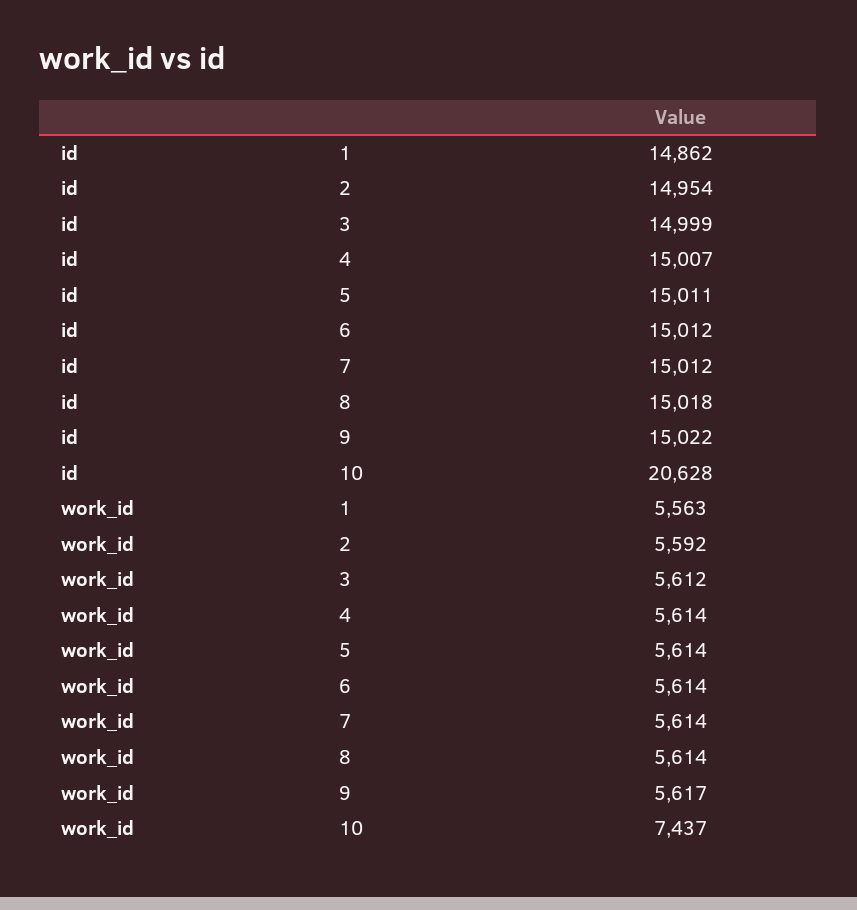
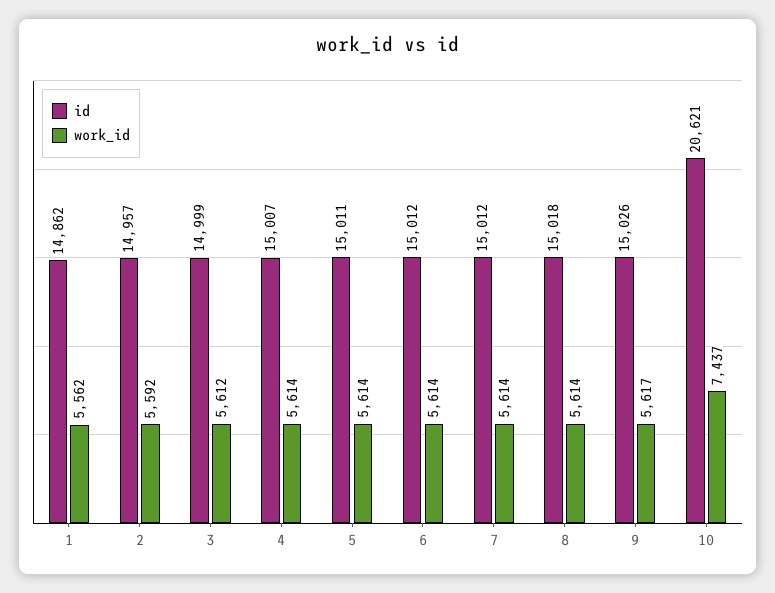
  {
    "id": {
      "1": 14862,
-     "2": 14954,
+     "2": 14957,
      "3": 14999,
      "4": 15007,
      "5": 15011,
      "6": 15012,
      "7": 15012,
      "8": 15018,
-     "9": 15022,
+     "9": 15026,
-     "10": 20628
+     "10": 20621
    },
    "work_id": {
-     "1": 5563,
+     "1": 5562,
      "2": 5592,
      "3": 5612,
      "4": 5614,
      "5": 5614,
      "6": 5614,
      "7": 5614,
      "8": 5614,
      "9": 5617,
      "10": 7437
    }
  }

